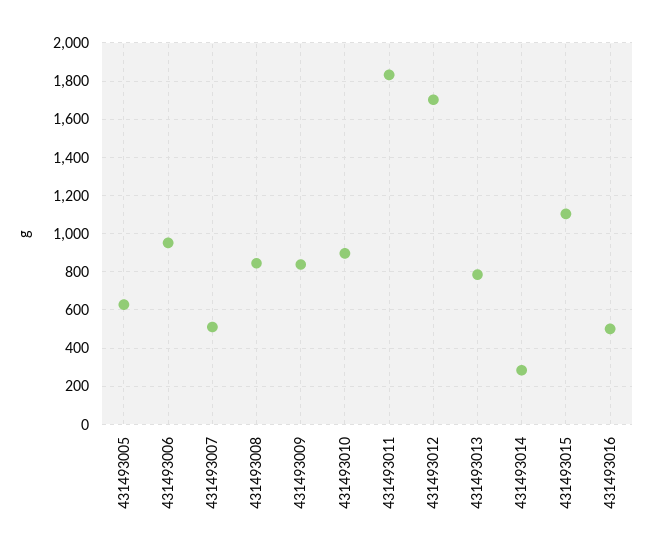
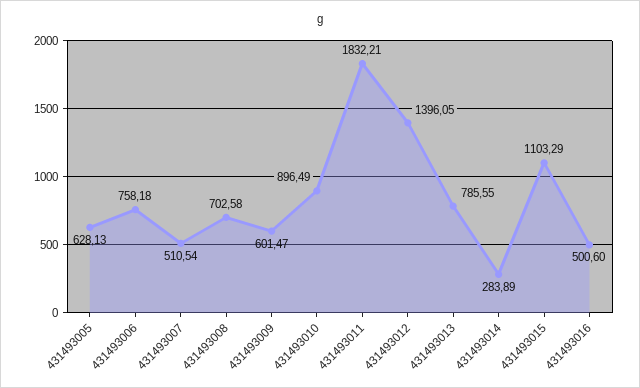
  {
    "431493005": 628.13,
-   "431493006": 950,
+   "431493006": 758.18,
    "431493007": 510.54,
-   "431493008": 850,
+   "431493008": 702.58,
-   "431493009": 850,
+   "431493009": 601.47,
    "431493010": 896.49,
    "431493011": 1832.21,
-   "431493012": 1700,
+   "431493012": 1396.05,
    "431493013": 785.55,
    "431493014": 283.89,
    "431493015": 1103.29,
    "431493016": 500.6
  }

